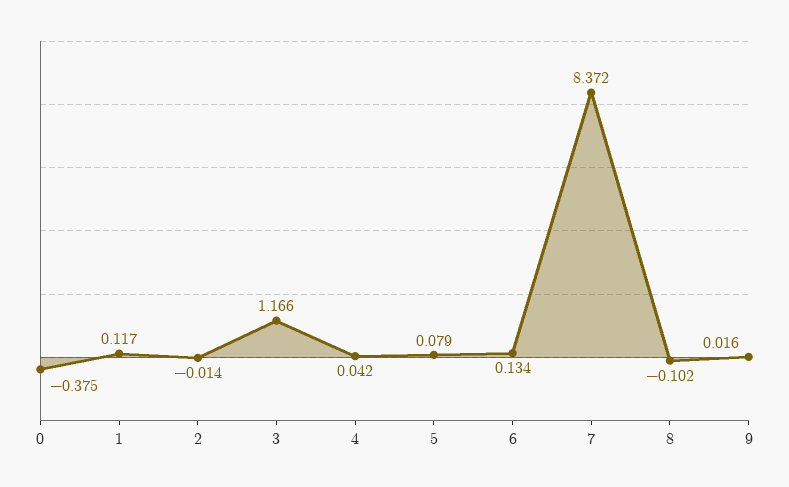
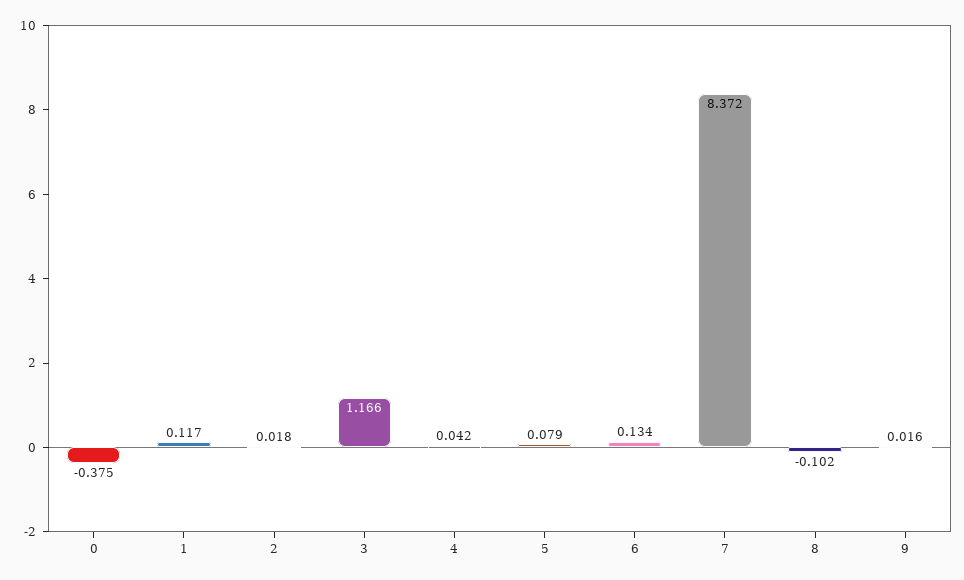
  {
    "0": -0.375,
    "1": 0.117,
-   "2": -0.014,
+   "2": 0.018,
    "3": 1.166,
    "4": 0.042,
    "5": 0.079,
    "6": 0.134,
    "7": 8.372,
    "8": -0.102,
    "9": 0.016
  }

